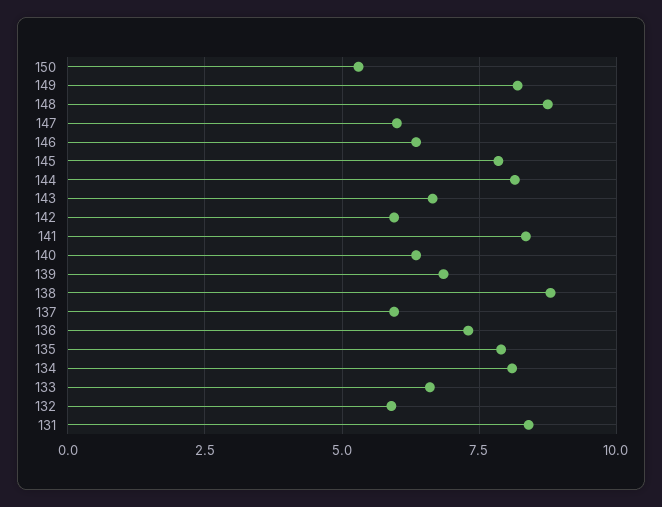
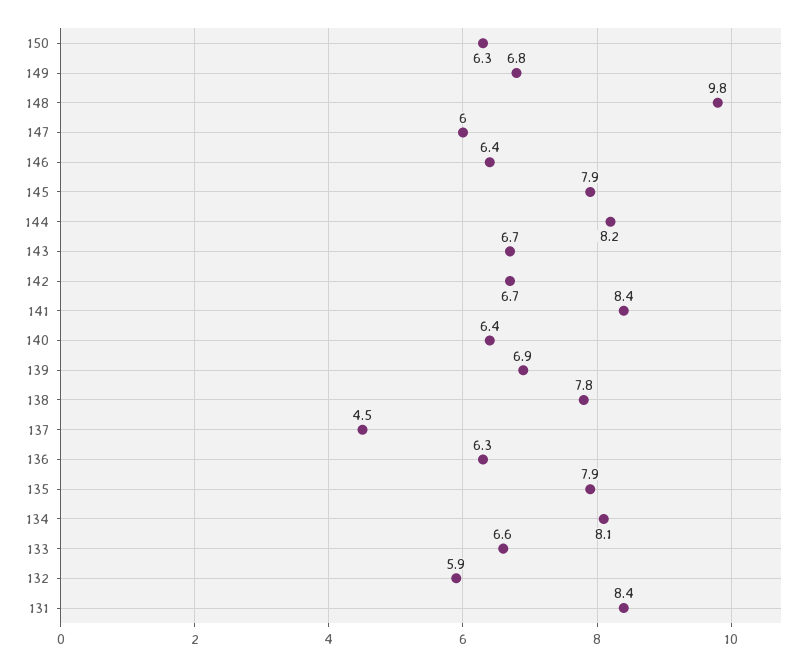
  {
-   "150": 5.25,
+   "150": 6.3,
-   "149": 8.25,
+   "149": 6.8,
-   "148": 8.75,
+   "148": 9.8,
    "147": 6,
    "146": 6.4,
    "145": 7.9,
    "144": 8.2,
    "143": 6.7,
-   "142": 6,
+   "142": 6.7,
    "141": 8.4,
    "140": 6.4,
    "139": 6.9,
-   "138": 8.75,
+   "138": 7.8,
-   "137": 6,
+   "137": 4.5,
-   "136": 7.25,
+   "136": 6.3,
    "135": 7.9,
    "134": 8.1,
    "133": 6.6,
    "132": 5.9,
    "131": 8.4
  }

